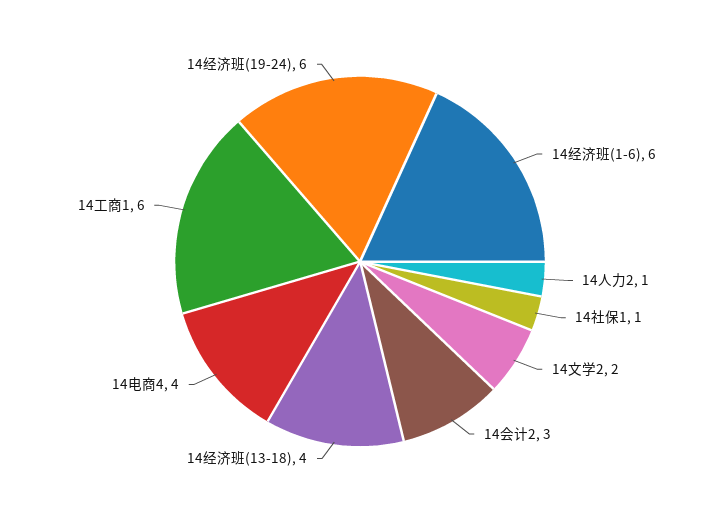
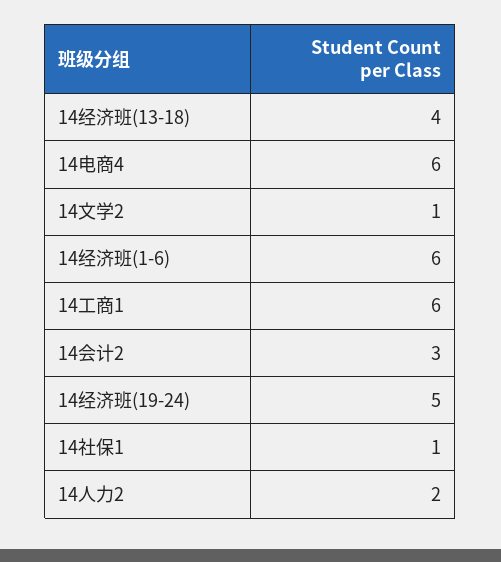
  {
    "14经济班(1-6)": 6,
-   "14人力2": 1,
+   "14人力2": 2,
    "14社保1": 1,
-   "14文学2": 2,
+   "14文学2": 1,
    "14会计2": 3,
    "14经济班(13-18)": 4,
-   "14电商4": 4,
+   "14电商4": 6,
    "14工商1": 6,
-   "14经济班(19-24)": 6
+   "14经济班(19-24)": 5
  }

